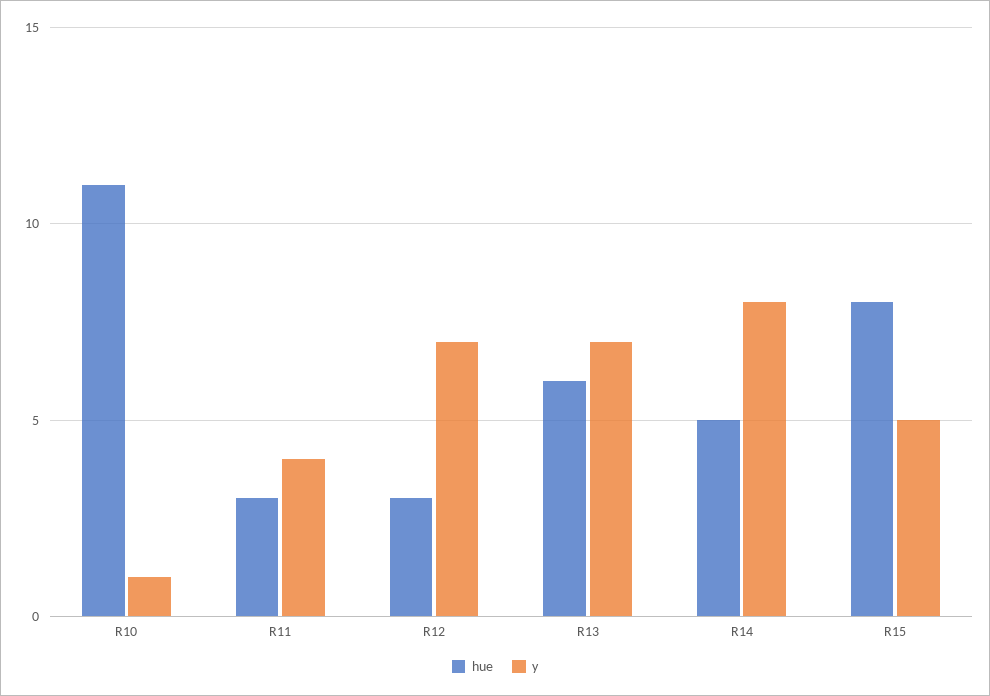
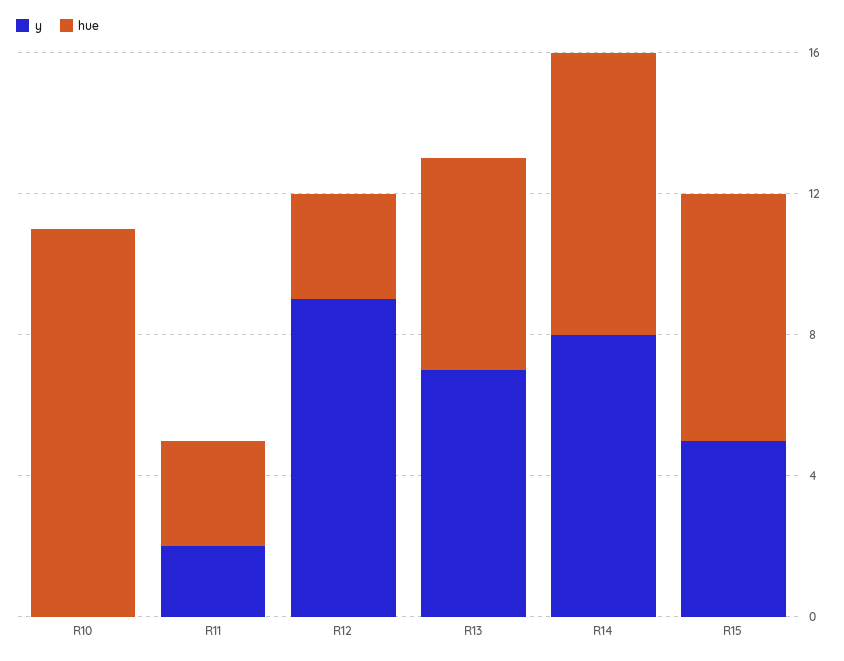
  {
    "hue": {
      "R10": 11,
      "R11": 3,
      "R12": 3,
      "R13": 6,
-     "R14": 5,
+     "R14": 8,
-     "R15": 8
+     "R15": 7
    },
    "y": {
-     "R10": 1,
+     "R10": 0,
-     "R11": 4,
+     "R11": 2,
-     "R12": 7,
+     "R12": 9,
      "R13": 7,
      "R14": 8,
      "R15": 5
    }
  }

